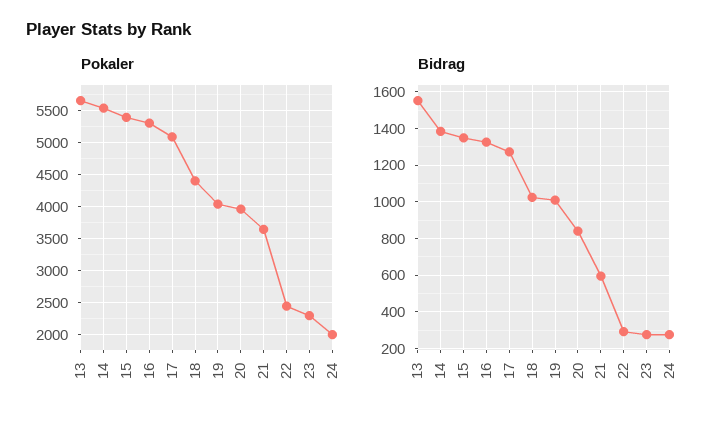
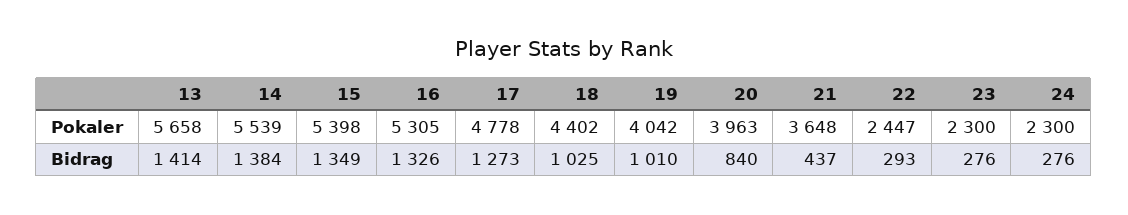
  {
    "Pokaler": {
      "13": 5658,
      "14": 5539,
      "15": 5398,
      "16": 5305,
-     "17": 5100,
+     "17": 4778,
      "18": 4402,
      "19": 4042,
      "20": 3963,
      "21": 3648,
      "22": 2447,
      "23": 2300,
-     "24": 2000
+     "24": 2300
    },
    "Bidrag": {
-     "13": 1550,
+     "13": 1414,
      "14": 1384,
      "15": 1349,
      "16": 1326,
      "17": 1273,
      "18": 1025,
      "19": 1010,
      "20": 840,
-     "21": 600,
+     "21": 437,
      "22": 293,
      "23": 276,
      "24": 276
    }
  }

